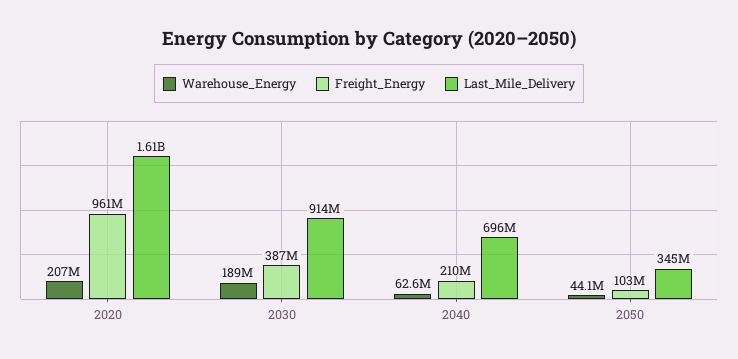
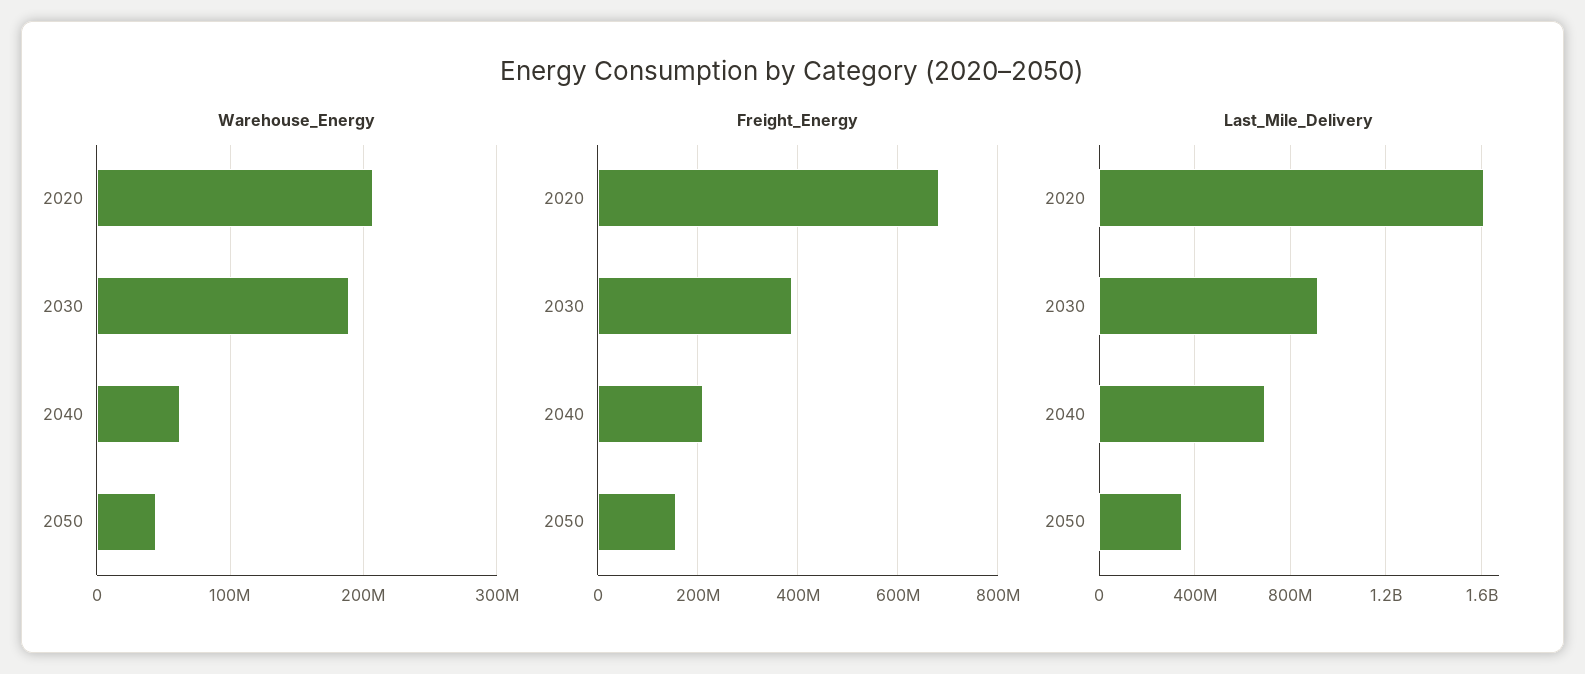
  {
    "Warehouse_Energy": {
      "2020": 207000000,
      "2030": 189000000,
      "2040": 62600000,
      "2050": 44100000
    },
    "Freight_Energy": {
-     "2020": 961000000,
+     "2020": 680000000,
      "2030": 387000000,
      "2040": 210000000,
-     "2050": 103000000
+     "2050": 160000000
    },
    "Last_Mile_Delivery": {
      "2020": 1610000000,
      "2030": 914000000,
      "2040": 696000000,
      "2050": 345000000
    }
  }

